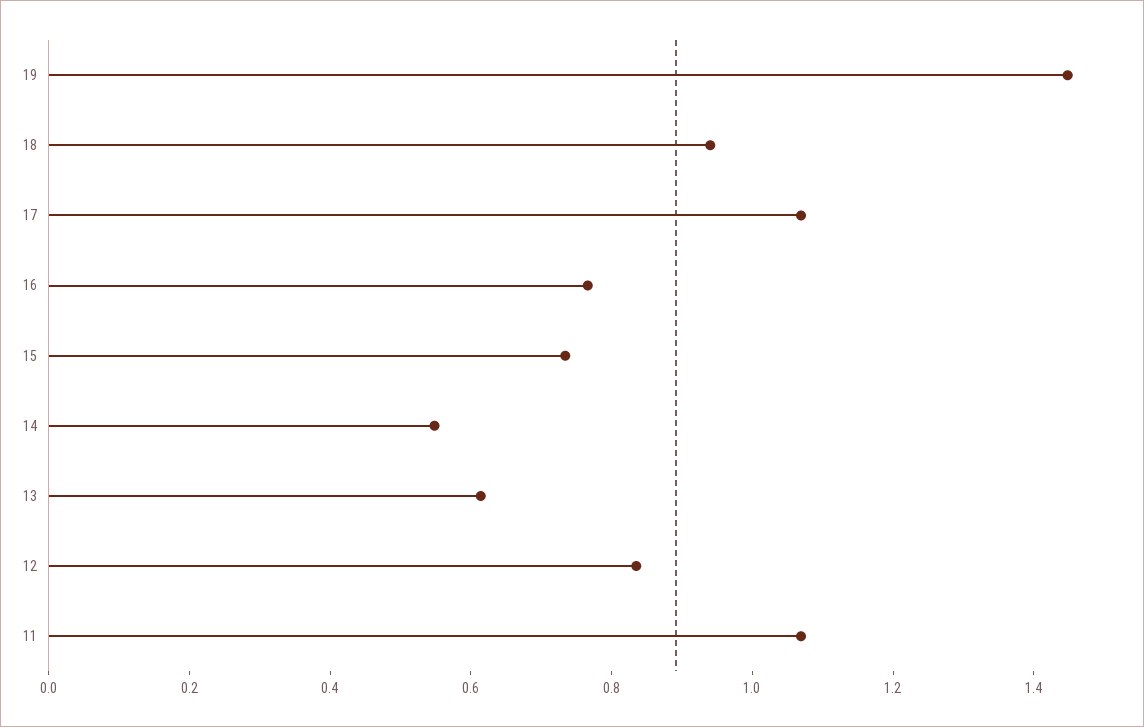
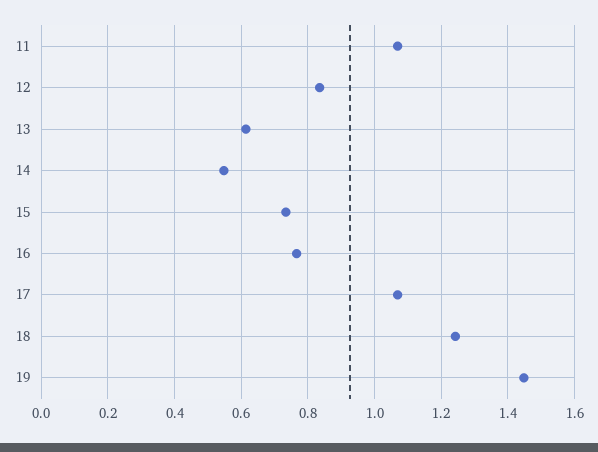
  {
    "19": 1.44,
-   "18": 0.95,
+   "18": 1.24,
    "17": 1.06,
    "16": 0.76,
    "15": 0.74,
    "14": 0.54,
    "13": 0.62,
    "12": 0.84,
    "11": 1.06
  }

